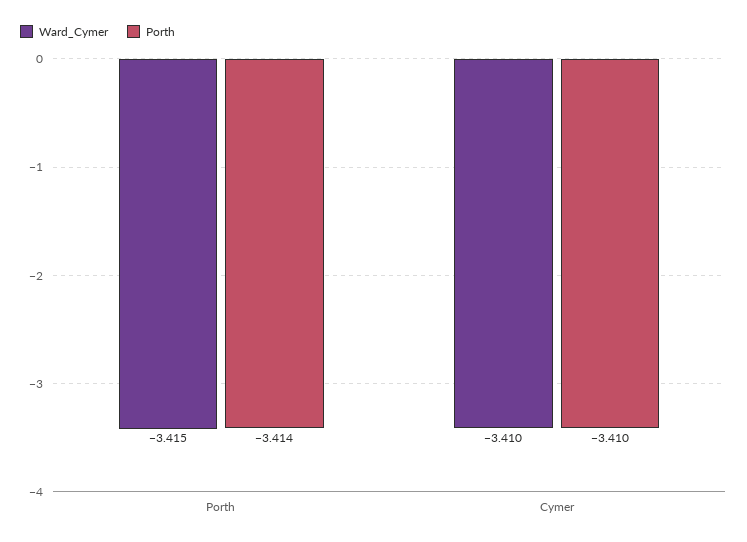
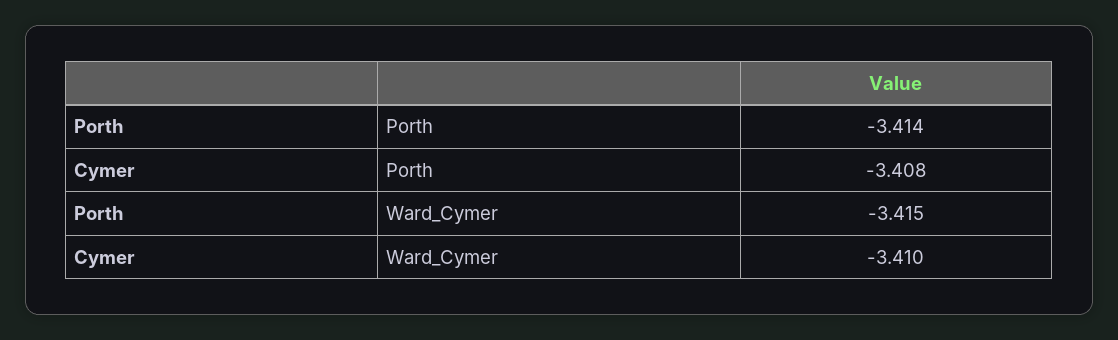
  {
    "Ward_Cymer": {
      "Porth": -3.415,
      "Cymer": -3.41
    },
    "Porth": {
      "Porth": -3.414,
-     "Cymer": -3.41
+     "Cymer": -3.408
    }
  }

